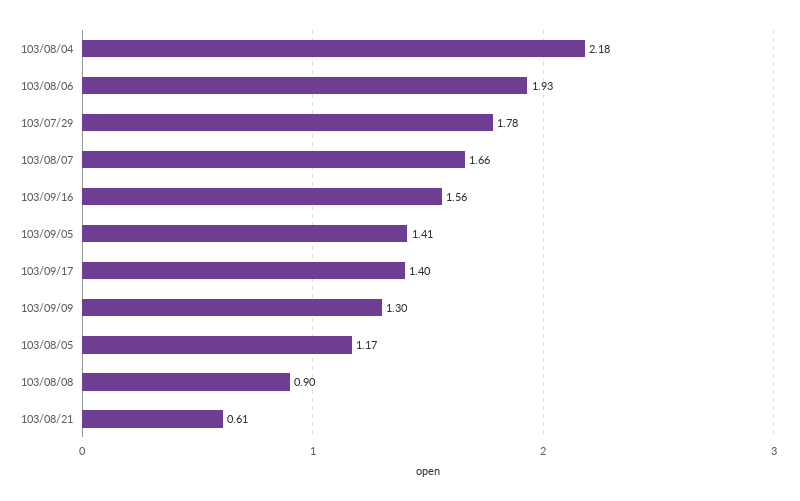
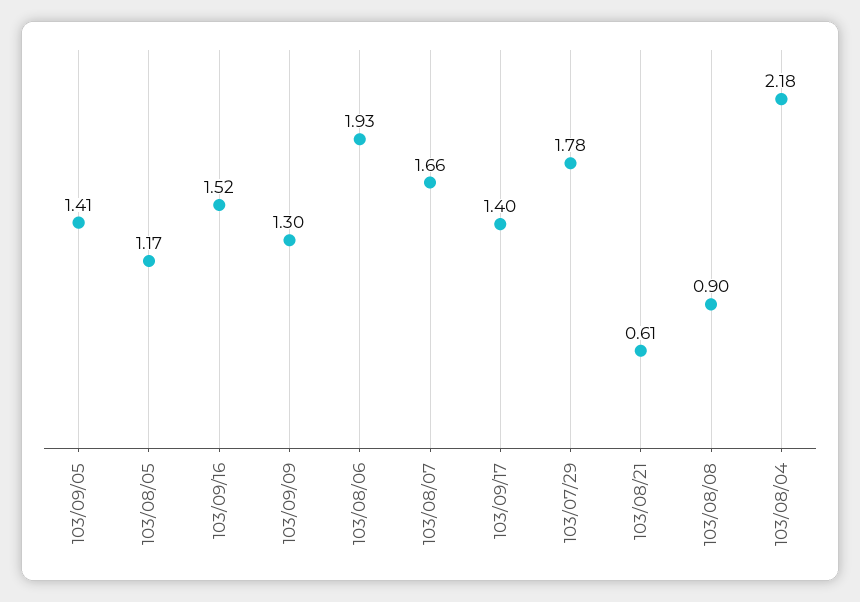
  {
    "103/08/04": 2.18,
    "103/08/06": 1.93,
    "103/07/29": 1.78,
    "103/08/07": 1.66,
-   "103/09/16": 1.56,
+   "103/09/16": 1.52,
    "103/09/05": 1.41,
    "103/09/17": 1.4,
    "103/09/09": 1.3,
    "103/08/05": 1.17,
    "103/08/08": 0.9,
    "103/08/21": 0.61
  }

